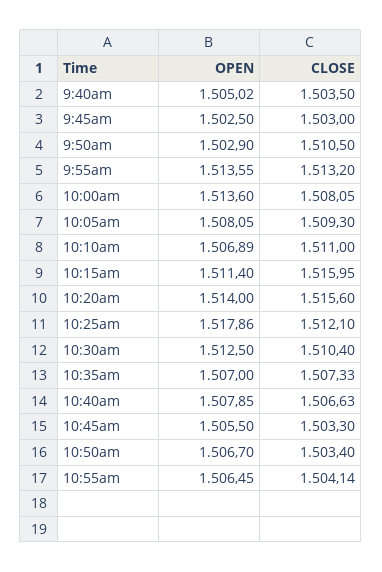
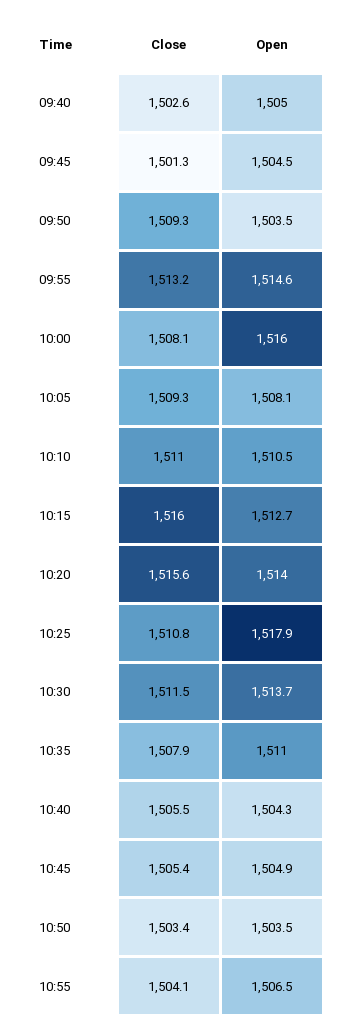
  {
    "OPEN": {
      "9:40am": 1505.02,
-     "9:45am": 1502.5,
+     "9:45am": 1504.5,
-     "9:50am": 1502.9,
+     "9:50am": 1503.5,
-     "9:55am": 1513.55,
+     "9:55am": 1514.6,
-     "10:00am": 1513.6,
+     "10:00am": 1516,
      "10:05am": 1508.05,
-     "10:10am": 1506.89,
+     "10:10am": 1510.5,
-     "10:15am": 1511.4,
+     "10:15am": 1512.7,
      "10:20am": 1514,
      "10:25am": 1517.86,
-     "10:30am": 1512.5,
+     "10:30am": 1513.7,
-     "10:35am": 1507,
+     "10:35am": 1511,
-     "10:40am": 1507.85,
+     "10:40am": 1504.3,
-     "10:45am": 1505.5,
+     "10:45am": 1504.9,
-     "10:50am": 1506.7,
+     "10:50am": 1503.5,
      "10:55am": 1506.45
    },
    "CLOSE": {
-     "9:40am": 1503.5,
+     "9:40am": 1502.6,
-     "9:45am": 1503,
+     "9:45am": 1501.3,
-     "9:50am": 1510.5,
+     "9:50am": 1509.3,
      "9:55am": 1513.2,
      "10:00am": 1508.05,
      "10:05am": 1509.3,
      "10:10am": 1511,
      "10:15am": 1515.95,
      "10:20am": 1515.6,
-     "10:25am": 1512.1,
+     "10:25am": 1510.8,
-     "10:30am": 1510.4,
+     "10:30am": 1511.5,
-     "10:35am": 1507.33,
+     "10:35am": 1507.9,
-     "10:40am": 1506.63,
+     "10:40am": 1505.5,
-     "10:45am": 1503.3,
+     "10:45am": 1505.4,
      "10:50am": 1503.4,
      "10:55am": 1504.14
    }
  }

